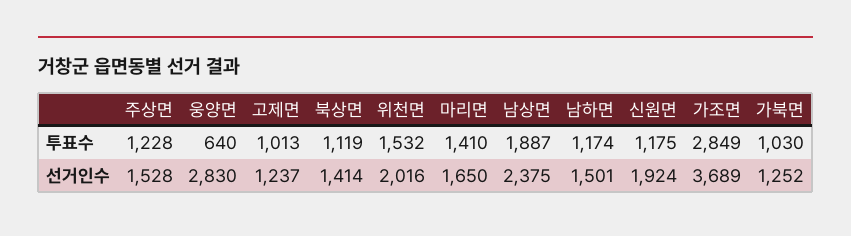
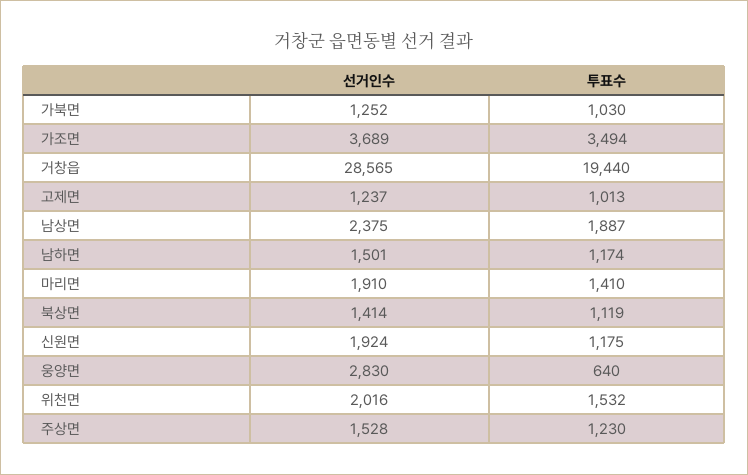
  {
    "주상면": {
-     "투표수": 1228,
+     "투표수": 1230,
      "선거인수": 1528
    },
    "웅양면": {
      "투표수": 640,
      "선거인수": 2830
    },
    "고제면": {
      "투표수": 1013,
      "선거인수": 1237
    },
    "북상면": {
      "투표수": 1119,
      "선거인수": 1414
    },
    "위천면": {
      "투표수": 1532,
      "선거인수": 2016
    },
    "마리면": {
      "투표수": 1410,
-     "선거인수": 1650
+     "선거인수": 1910
    },
    "남상면": {
      "투표수": 1887,
      "선거인수": 2375
    },
    "남하면": {
      "투표수": 1174,
      "선거인수": 1501
    },
    "신원면": {
      "투표수": 1175,
      "선거인수": 1924
    },
    "가조면": {
-     "투표수": 2849,
+     "투표수": 3494,
      "선거인수": 3689
    },
    "가북면": {
      "투표수": 1030,
      "선거인수": 1252
-   }
+   },
+   "거창읍": {
+     "선거인수": 28565,
+     "투표수": 19440
+   }
  }

